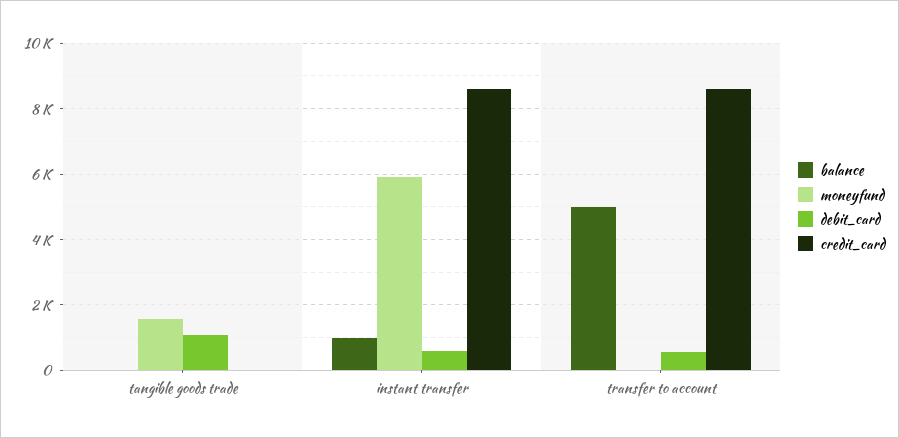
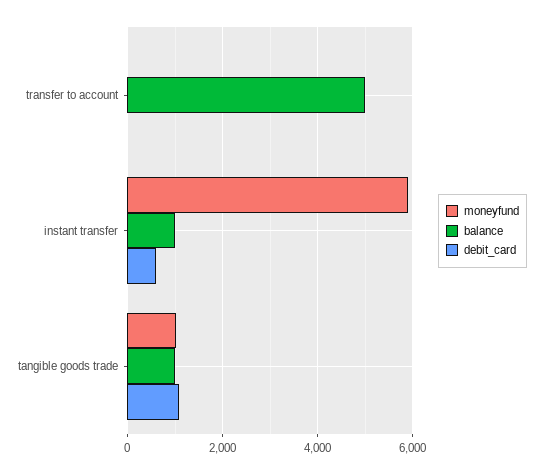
  {
    "balance": {
-     "tangible goods trade": 0,
+     "tangible goods trade": 1000,
      "instant transfer": 1000,
      "transfer to account": 5000
    },
    "moneyfund": {
-     "tangible goods trade": 1600,
+     "tangible goods trade": 1000,
      "instant transfer": 6000,
      "transfer to account": 0
    },
    "debit_card": {
      "tangible goods trade": 1000,
      "instant transfer": 600,
-     "transfer to account": 600
+     "transfer to account": 0
-   },
+   }
-   "credit_card": {
-     "tangible goods trade": 0,
-     "instant transfer": 8600,
-     "transfer to account": 8600
-   }
  }

